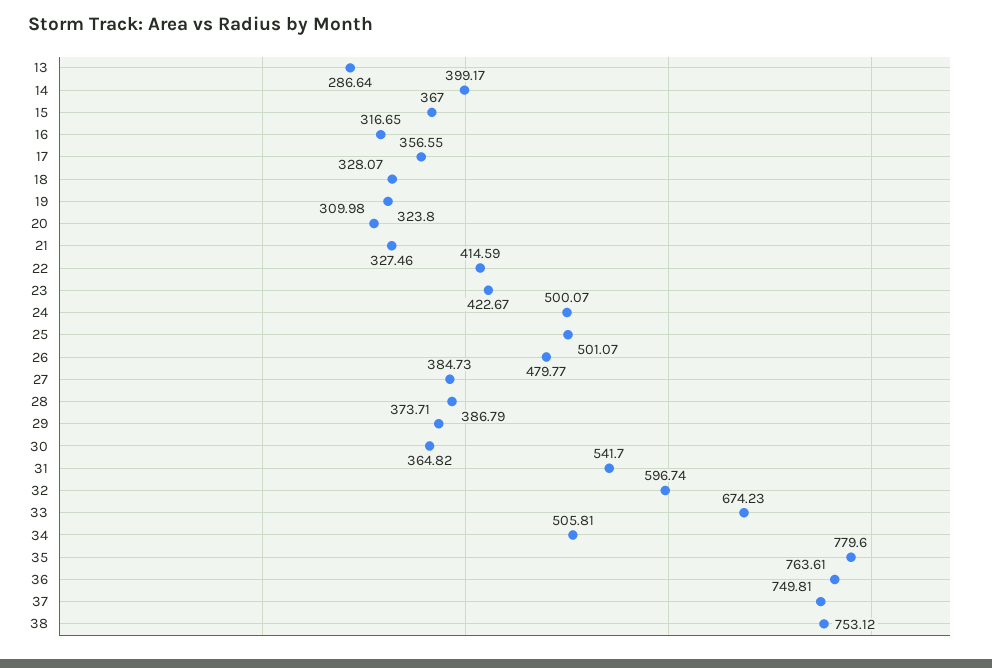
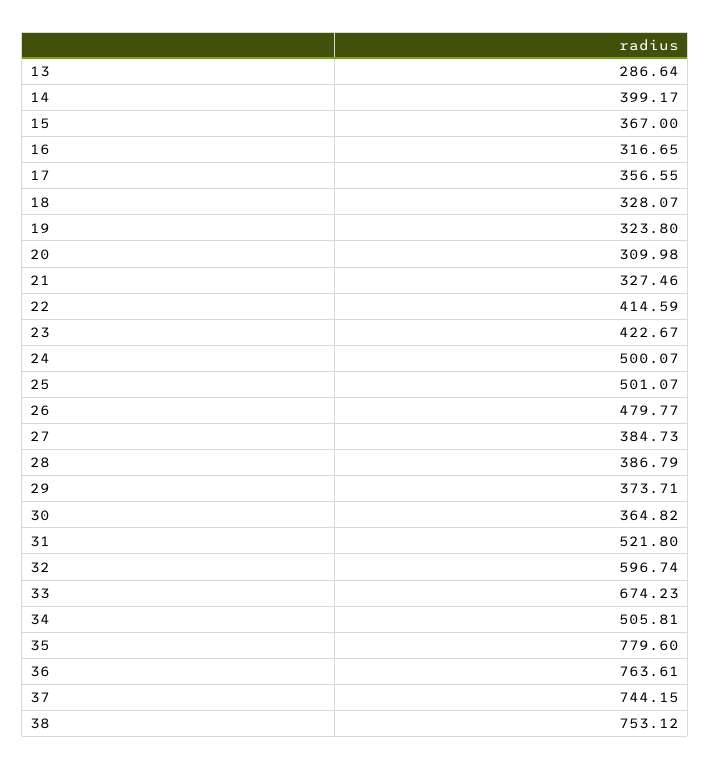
  {
    "13": 286.64,
    "14": 399.17,
    "15": 367,
    "16": 316.65,
    "17": 356.55,
    "18": 328.07,
    "19": 323.8,
    "20": 309.98,
    "21": 327.46,
    "22": 414.59,
    "23": 422.67,
    "24": 500.07,
    "25": 501.07,
    "26": 479.77,
    "27": 384.73,
    "28": 386.79,
    "29": 373.71,
    "30": 364.82,
-   "31": 541.7,
+   "31": 521.8,
    "32": 596.74,
    "33": 674.23,
    "34": 505.81,
    "35": 779.6,
    "36": 763.61,
-   "37": 749.81,
+   "37": 744.15,
    "38": 753.12
  }

